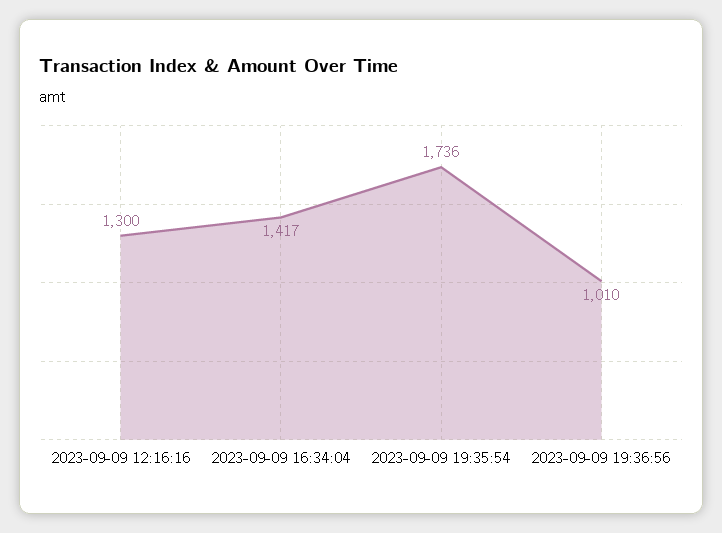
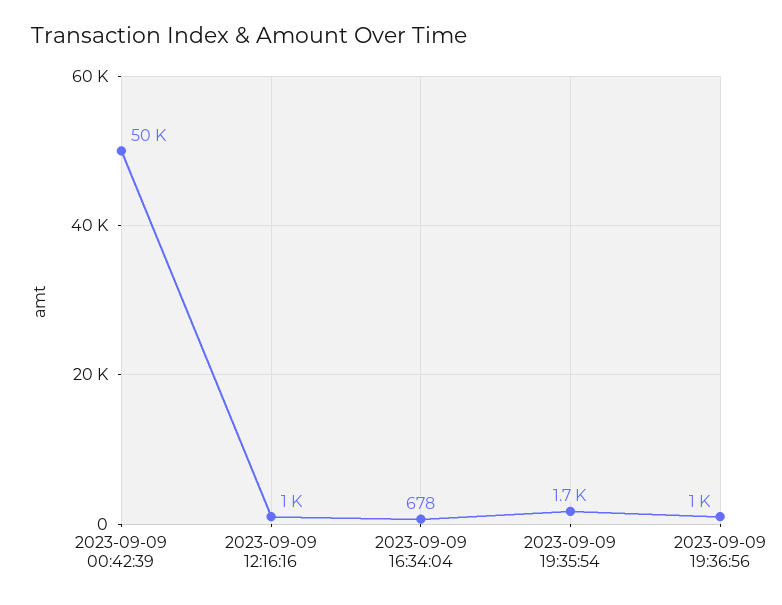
  {
-   "2023-09-09 12:16:16": 1300,
+   "2023-09-09 12:16:16": 1000,
-   "2023-09-09 16:34:04": 1417,
+   "2023-09-09 16:34:04": 678,
    "2023-09-09 19:35:54": 1736,
-   "2023-09-09 19:36:56": 1010
+   "2023-09-09 19:36:56": 1010,
+   "2023-09-09 00:42:39": 50000
  }

